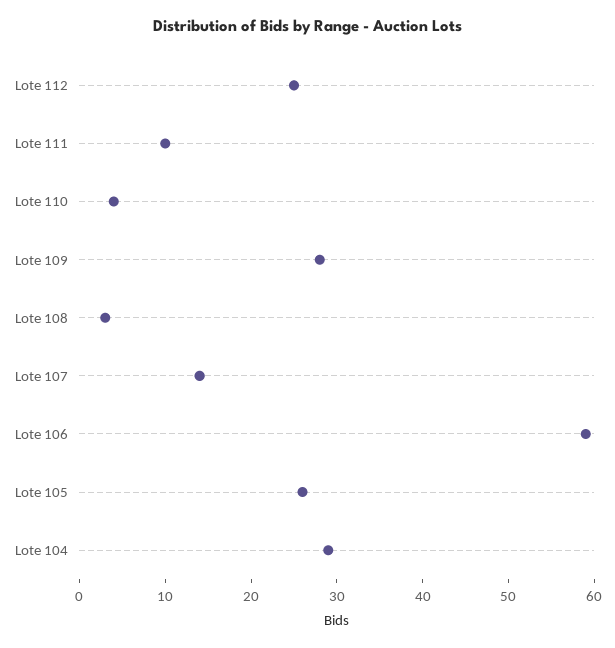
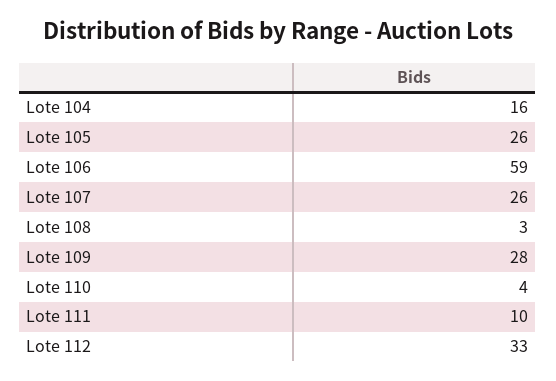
  {
-   "Lote 112": 25,
+   "Lote 112": 33,
    "Lote 111": 10,
    "Lote 110": 4,
    "Lote 109": 28,
    "Lote 108": 3,
-   "Lote 107": 14,
+   "Lote 107": 26,
    "Lote 106": 59,
    "Lote 105": 26,
-   "Lote 104": 29
+   "Lote 104": 16
  }

